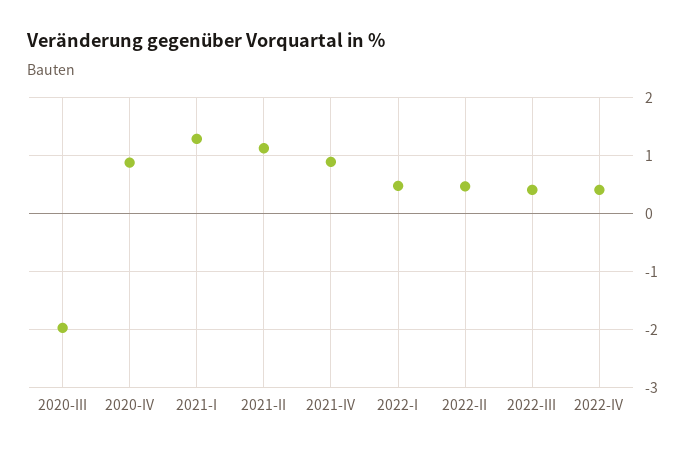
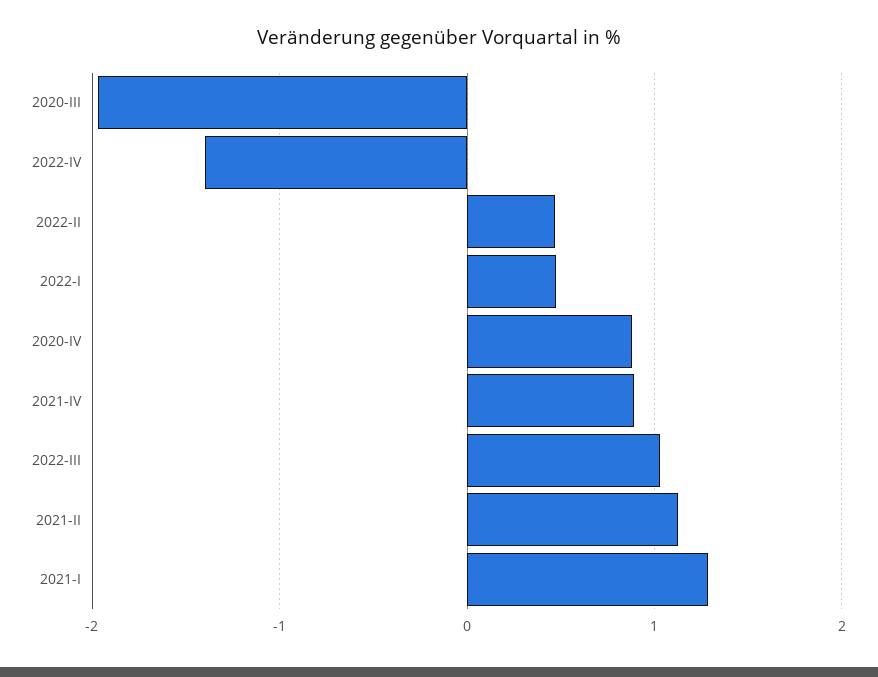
  {
    "2020-III": -2,
    "2020-IV": 0.9,
    "2021-I": 1.3,
    "2021-II": 1.1,
    "2021-IV": 0.9,
    "2022-I": 0.5,
    "2022-II": 0.5,
-   "2022-III": 0.4,
+   "2022-III": 1,
-   "2022-IV": 0.4
+   "2022-IV": -1.4
  }

